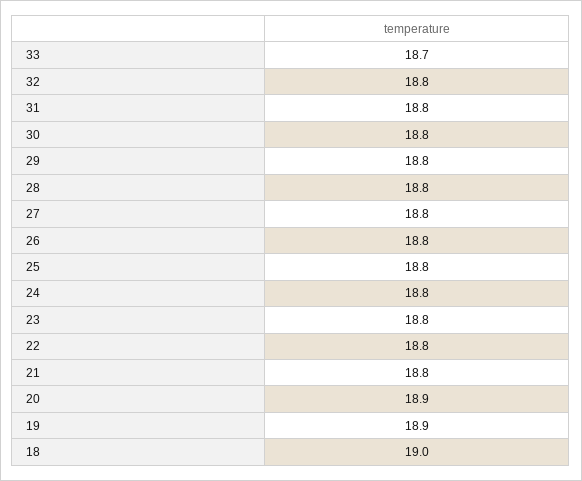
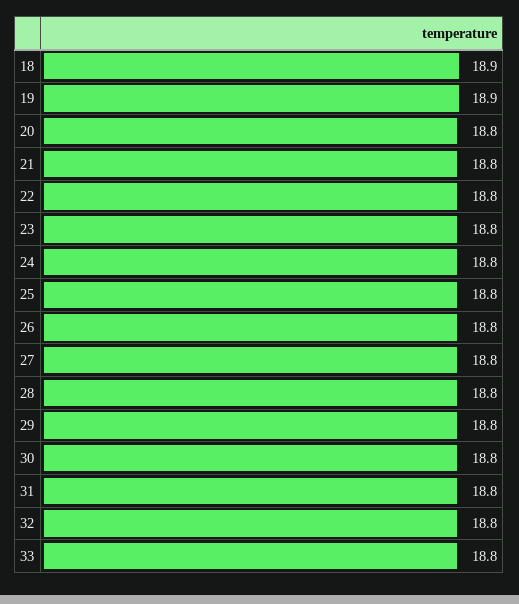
  {
-   "33": 18.7,
+   "33": 18.8,
    "32": 18.8,
    "31": 18.8,
    "30": 18.8,
    "29": 18.8,
    "28": 18.8,
    "27": 18.8,
    "26": 18.8,
    "25": 18.8,
    "24": 18.8,
    "23": 18.8,
    "22": 18.8,
    "21": 18.8,
-   "20": 18.9,
+   "20": 18.8,
    "19": 18.9,
-   "18": 19
+   "18": 18.9
  }

